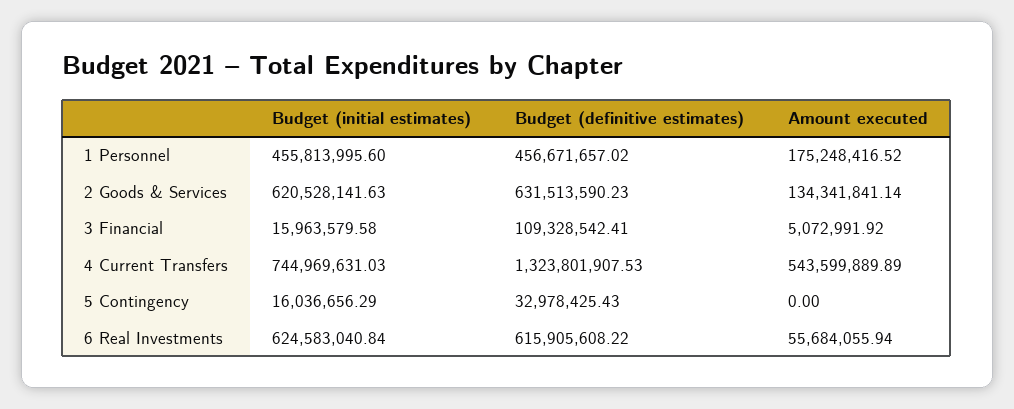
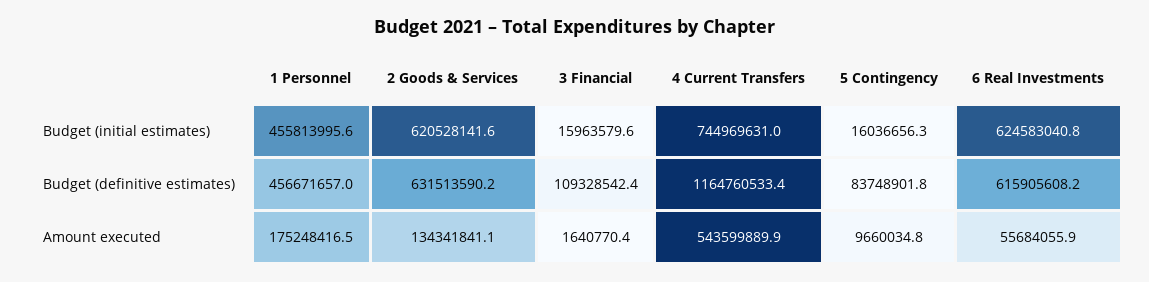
  {
    "Budget (initial estimates)": {
      "1 Personnel": 455813995.6,
      "2 Goods & Services": 620528141.63,
      "3 Financial": 15963579.58,
      "4 Current Transfers": 744969631.03,
      "5 Contingency": 16036656.29,
      "6 Real Investments": 624583040.84
    },
    "Budget (definitive estimates)": {
      "1 Personnel": 456671657.02,
      "2 Goods & Services": 631513590.23,
      "3 Financial": 109328542.41,
-     "4 Current Transfers": 1323801907.53,
+     "4 Current Transfers": 1164760533.4,
-     "5 Contingency": 32978425.43,
+     "5 Contingency": 83748901.8,
      "6 Real Investments": 615905608.22
    },
    "Amount executed": {
      "1 Personnel": 175248416.52,
      "2 Goods & Services": 134341841.14,
-     "3 Financial": 5072991.92,
+     "3 Financial": 1640770.4,
      "4 Current Transfers": 543599889.89,
-     "5 Contingency": 0,
+     "5 Contingency": 9660034.8,
      "6 Real Investments": 55684055.94
    }
  }

